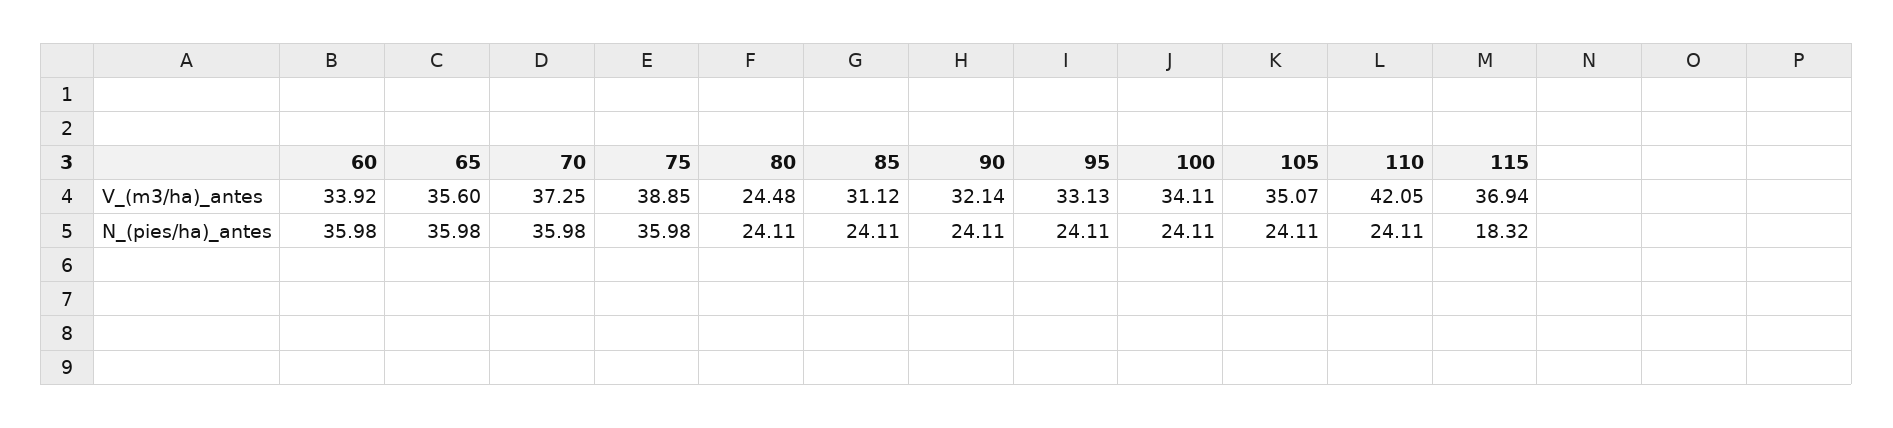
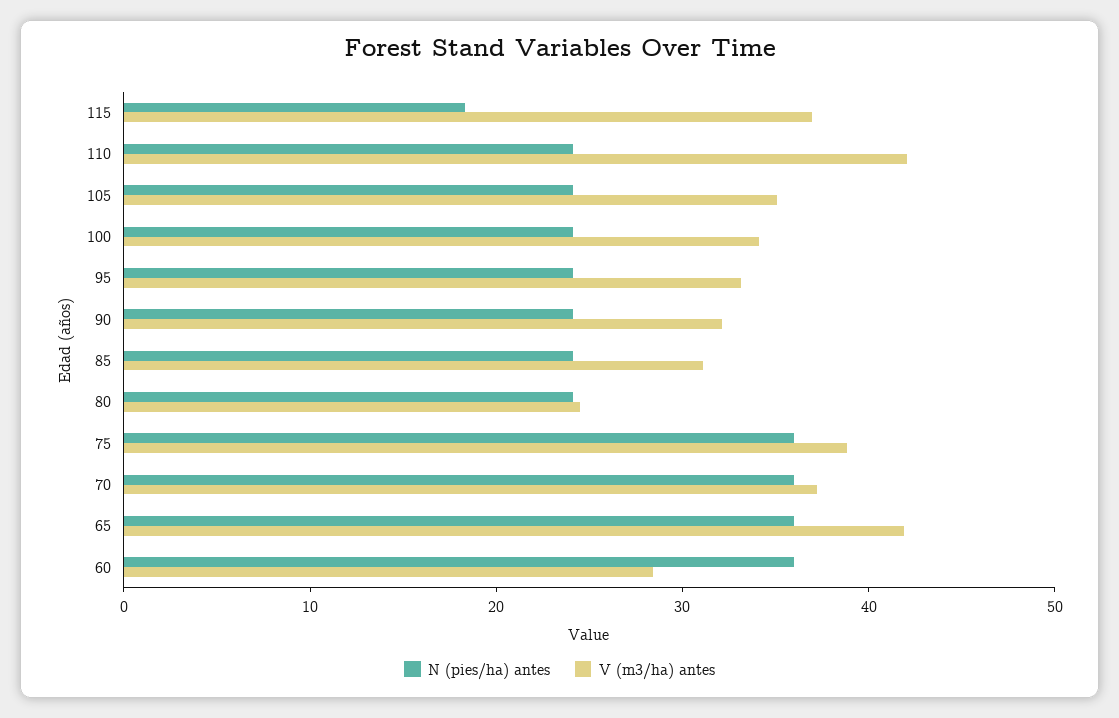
  {
    "V_(m3/ha)_antes": {
-     "60": 33.92,
+     "60": 28,
-     "65": 35.6,
+     "65": 42,
      "70": 37.25,
      "75": 38.85,
      "80": 24.48,
      "85": 31.12,
      "90": 32.14,
      "95": 33.13,
      "100": 34.11,
      "105": 35.07,
      "110": 42.05,
      "115": 36.94
    },
    "N_(pies/ha)_antes": {
      "60": 35.98,
      "65": 35.98,
      "70": 35.98,
      "75": 35.98,
      "80": 24.11,
      "85": 24.11,
      "90": 24.11,
      "95": 24.11,
      "100": 24.11,
      "105": 24.11,
      "110": 24.11,
      "115": 18.32
    }
  }

